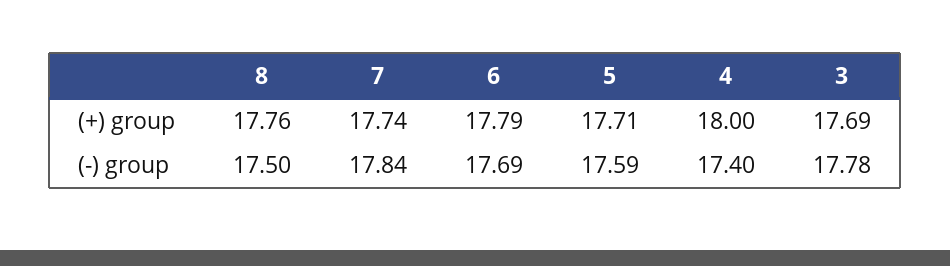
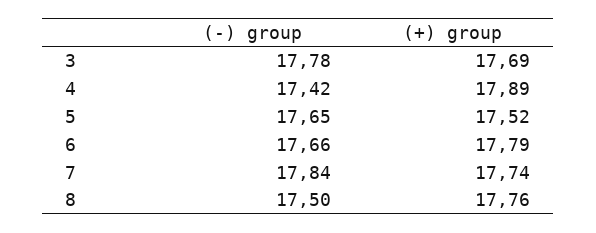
  {
    "8": {
      "(+) group": 17.76,
      "(-) group": 17.5
    },
    "7": {
      "(+) group": 17.74,
      "(-) group": 17.84
    },
    "6": {
      "(+) group": 17.79,
-     "(-) group": 17.69
+     "(-) group": 17.66
    },
    "5": {
-     "(+) group": 17.71,
+     "(+) group": 17.52,
-     "(-) group": 17.59
+     "(-) group": 17.65
    },
    "4": {
-     "(+) group": 18,
+     "(+) group": 17.89,
-     "(-) group": 17.4
+     "(-) group": 17.42
    },
    "3": {
      "(+) group": 17.69,
      "(-) group": 17.78
    }
  }

